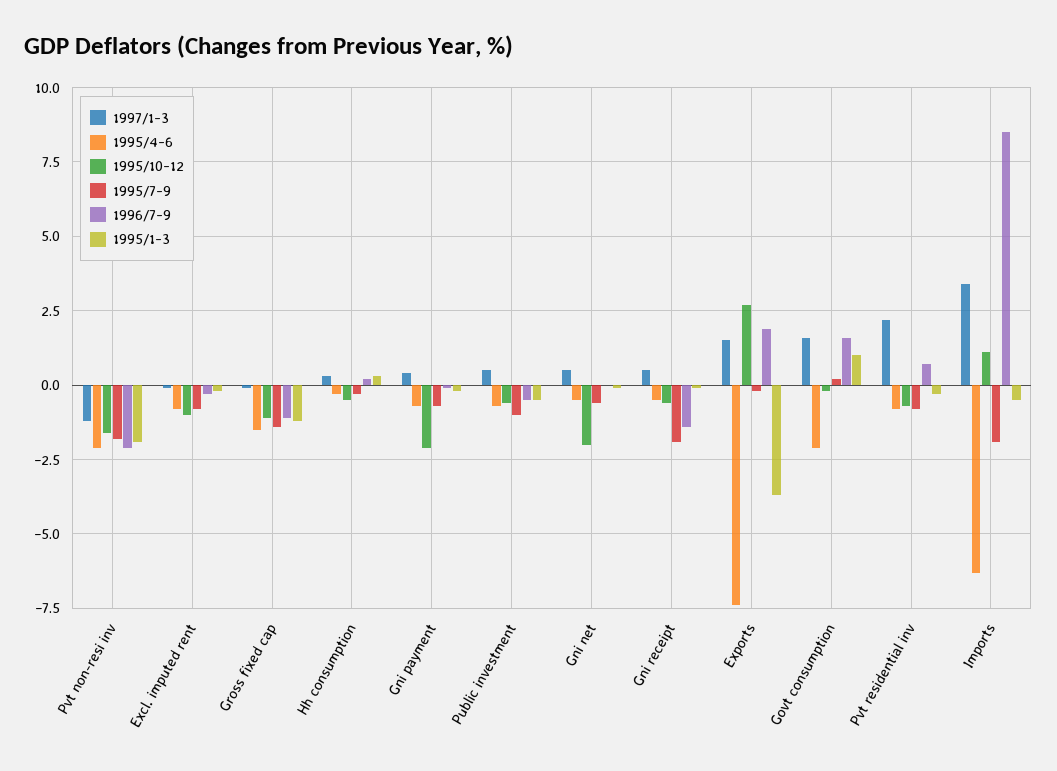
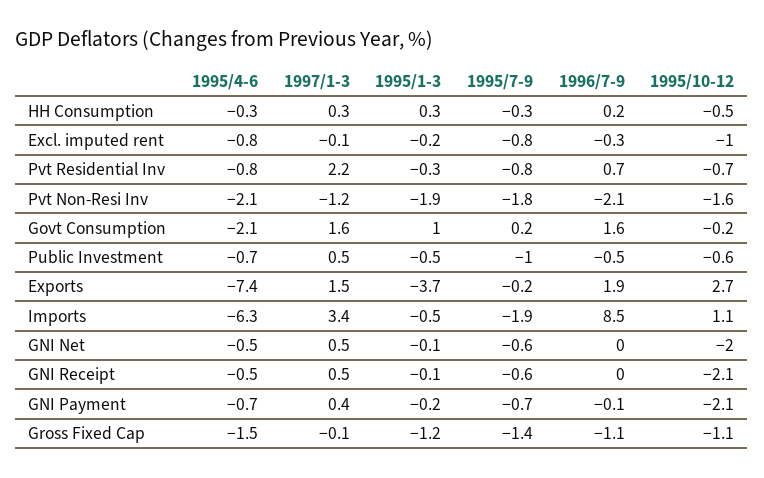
  {
    "1997/1-3": {
      "Pvt non-resi inv": -1.2,
      "Excl. imputed rent": -0.1,
      "Gross fixed cap": -0.1,
      "Hh consumption": 0.3,
      "Gni payment": 0.4,
      "Public investment": 0.5,
      "Gni net": 0.5,
      "Gni receipt": 0.5,
      "Exports": 1.5,
      "Govt consumption": 1.6,
      "Pvt residential inv": 2.2,
      "Imports": 3.4
    },
    "1995/4-6": {
      "Pvt non-resi inv": -2.1,
      "Excl. imputed rent": -0.8,
      "Gross fixed cap": -1.5,
      "Hh consumption": -0.3,
      "Gni payment": -0.7,
      "Public investment": -0.7,
      "Gni net": -0.5,
      "Gni receipt": -0.5,
      "Exports": -7.4,
      "Govt consumption": -2.1,
      "Pvt residential inv": -0.8,
      "Imports": -6.3
    },
    "1995/10-12": {
      "Pvt non-resi inv": -1.6,
      "Excl. imputed rent": -1,
      "Gross fixed cap": -1.1,
      "Hh consumption": -0.5,
      "Gni payment": -2.1,
      "Public investment": -0.6,
      "Gni net": -2,
-     "Gni receipt": -0.5,
+     "Gni receipt": -2.1,
      "Exports": 2.7,
      "Govt consumption": -0.2,
      "Pvt residential inv": -0.7,
      "Imports": 1.1
    },
    "1995/7-9": {
      "Pvt non-resi inv": -1.8,
      "Excl. imputed rent": -0.8,
      "Gross fixed cap": -1.4,
      "Hh consumption": -0.3,
      "Gni payment": -0.7,
      "Public investment": -1,
      "Gni net": -0.6,
-     "Gni receipt": -2,
+     "Gni receipt": -0.6,
      "Exports": -0.2,
      "Govt consumption": 0.2,
      "Pvt residential inv": -0.8,
      "Imports": -1.9
    },
    "1996/7-9": {
      "Pvt non-resi inv": -2.1,
      "Excl. imputed rent": -0.3,
      "Gross fixed cap": -1.1,
      "Hh consumption": 0.2,
      "Gni payment": -0.1,
      "Public investment": -0.5,
      "Gni net": 0,
-     "Gni receipt": -1.5,
+     "Gni receipt": 0,
      "Exports": 1.9,
      "Govt consumption": 1.6,
      "Pvt residential inv": 0.7,
      "Imports": 8.5
    },
    "1995/1-3": {
      "Pvt non-resi inv": -1.9,
      "Excl. imputed rent": -0.2,
      "Gross fixed cap": -1.2,
      "Hh consumption": 0.3,
      "Gni payment": -0.2,
      "Public investment": -0.5,
      "Gni net": -0.1,
      "Gni receipt": -0.1,
      "Exports": -3.7,
      "Govt consumption": 1,
      "Pvt residential inv": -0.3,
      "Imports": -0.5
    }
  }

